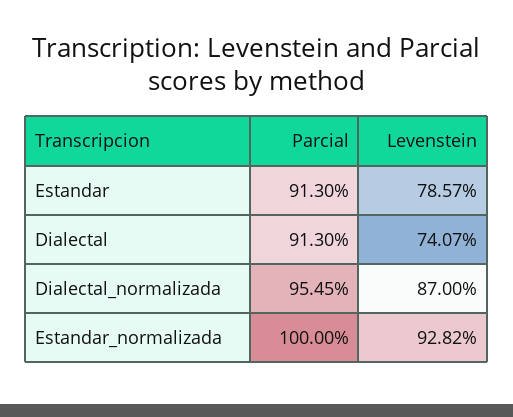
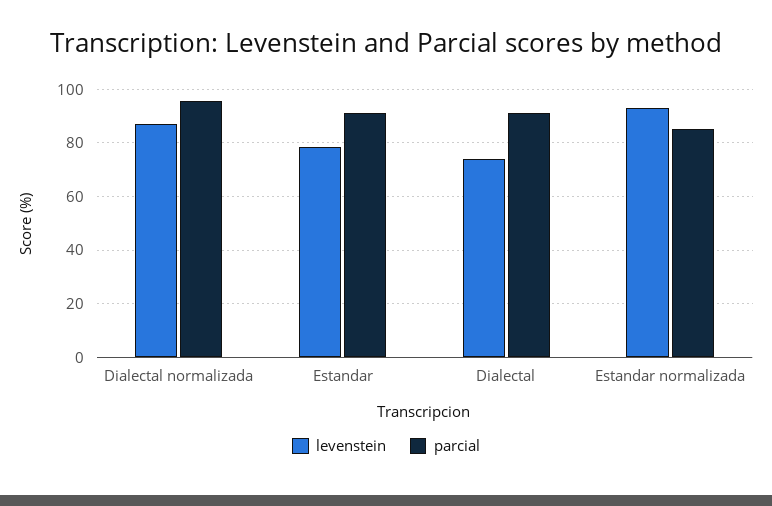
  {
    "Parcial": {
      "Estandar": 91.3,
      "Dialectal": 91.3,
      "Dialectal_normalizada": 95.45,
-     "Estandar_normalizada": 100
+     "Estandar_normalizada": 85
    },
    "Levenstein": {
      "Estandar": 78.57,
      "Dialectal": 74.07,
      "Dialectal_normalizada": 87,
      "Estandar_normalizada": 92.82
    }
  }

